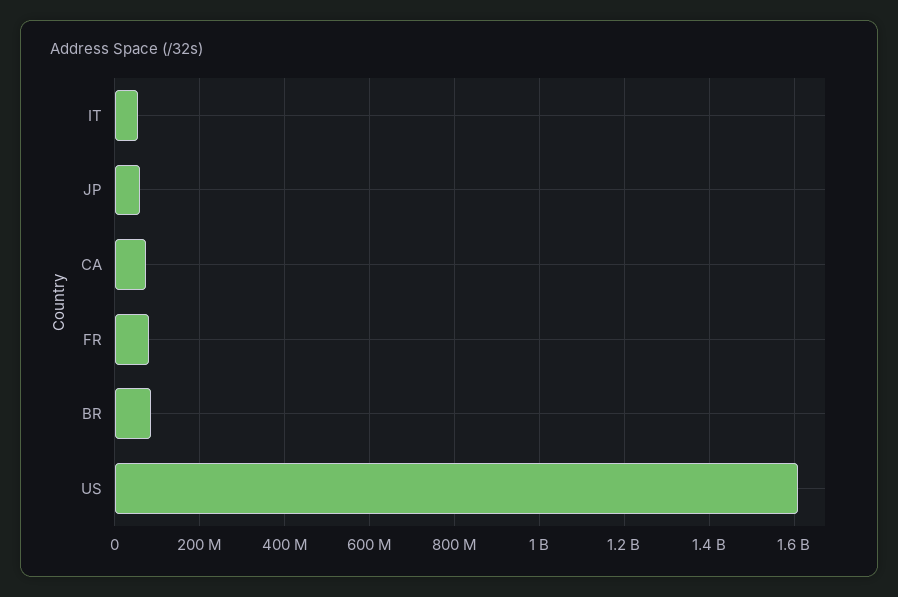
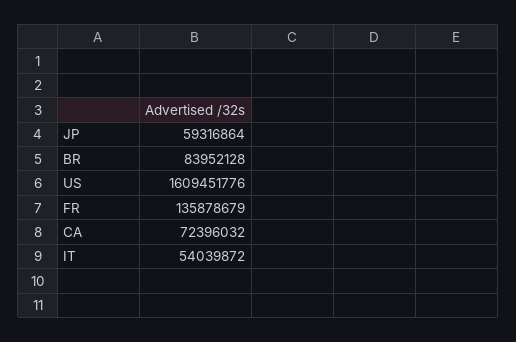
  {
    "IT": 54039872,
    "JP": 59316864,
    "CA": 72396032,
-   "FR": 80000000,
+   "FR": 135878679,
    "BR": 83952128,
    "US": 1609451776
  }

